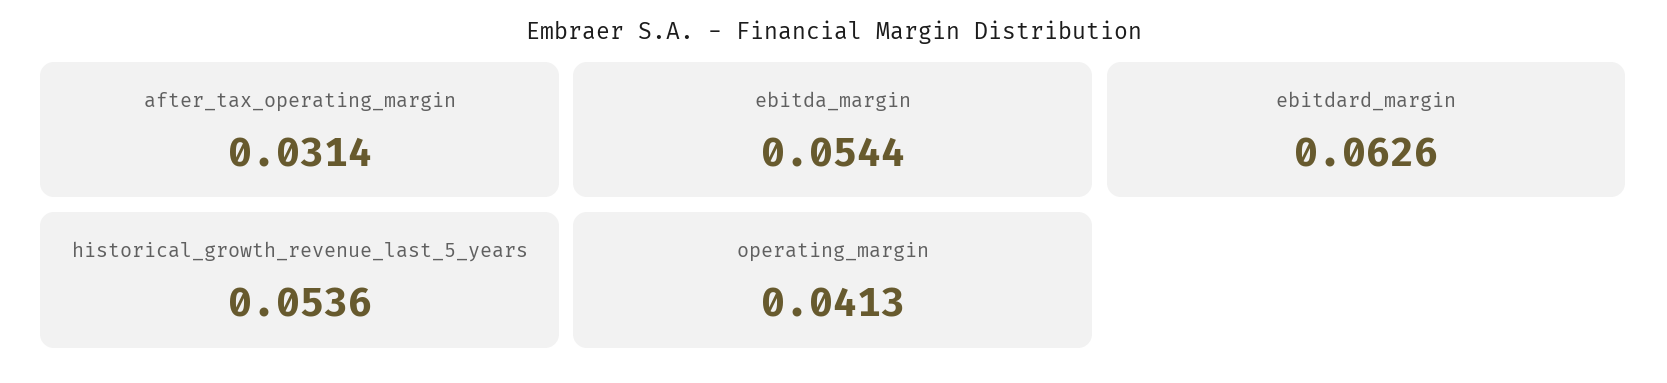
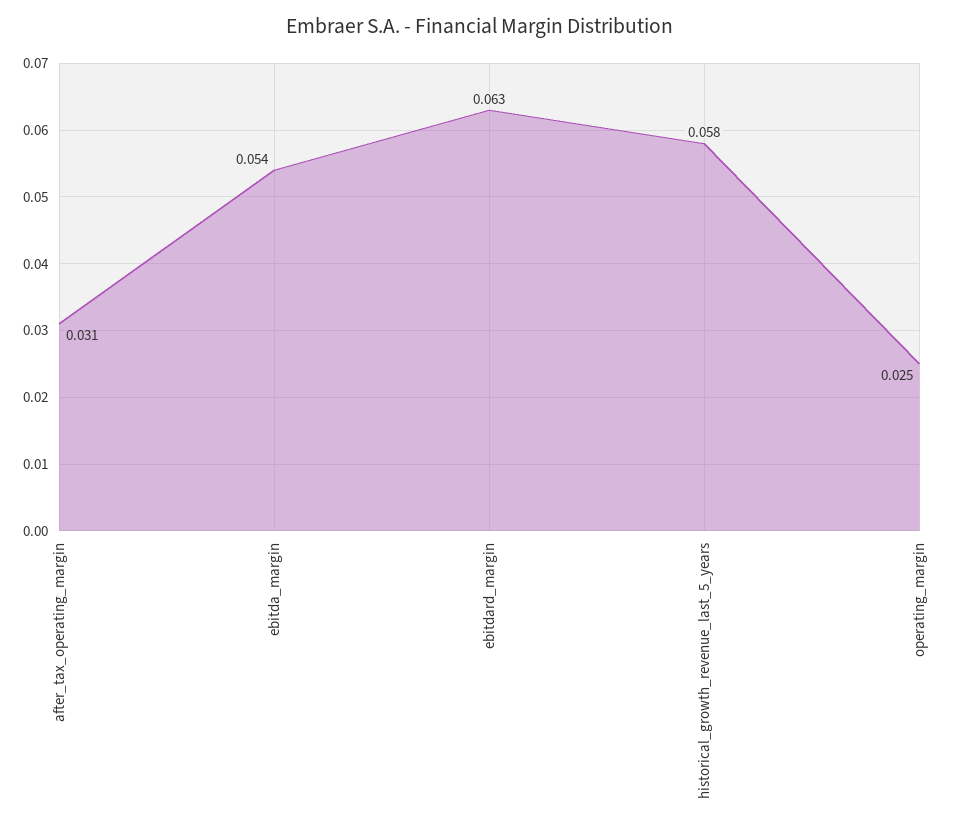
  {
    "after_tax_operating_margin": 0.0314,
    "ebitda_margin": 0.0544,
    "ebitdard_margin": 0.0626,
-   "historical_growth_revenue_last_5_years": 0.0536,
+   "historical_growth_revenue_last_5_years": 0.058,
-   "operating_margin": 0.0413
+   "operating_margin": 0.025
  }

